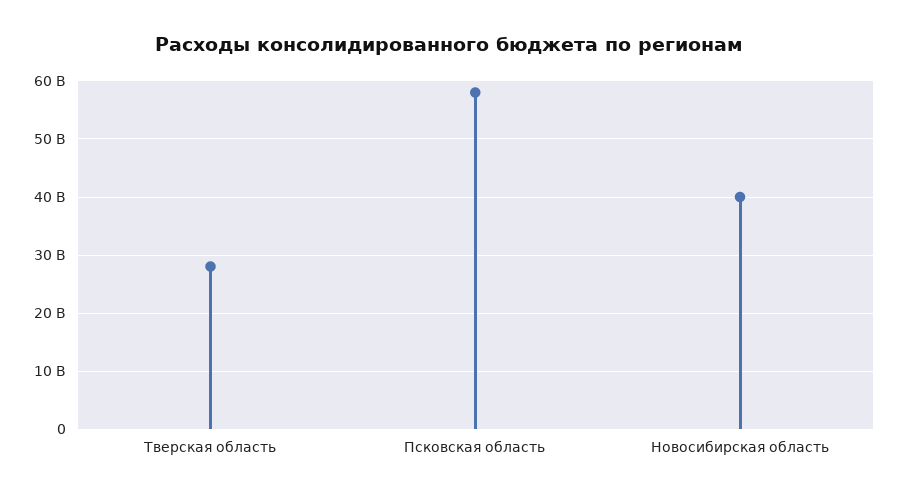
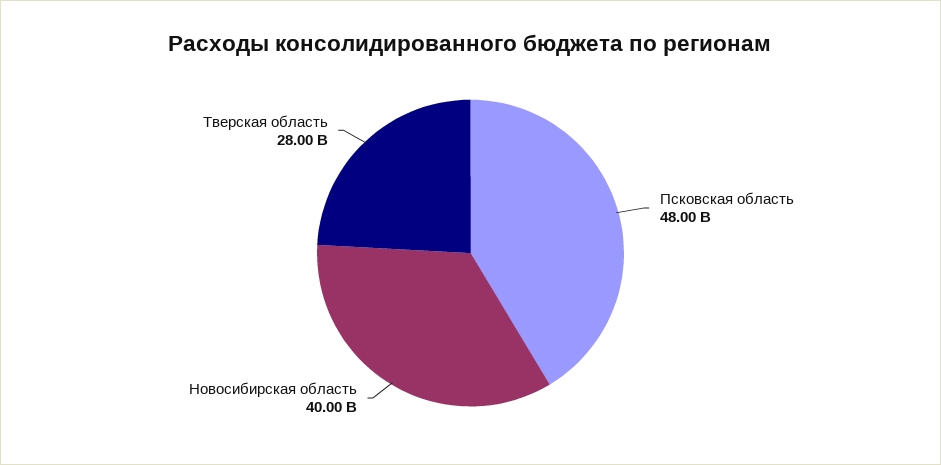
  {
    "Тверская область": 28000000000,
-   "Псковская область": 58000000000,
+   "Псковская область": 48000000000,
    "Новосибирская область": 40000000000
  }

